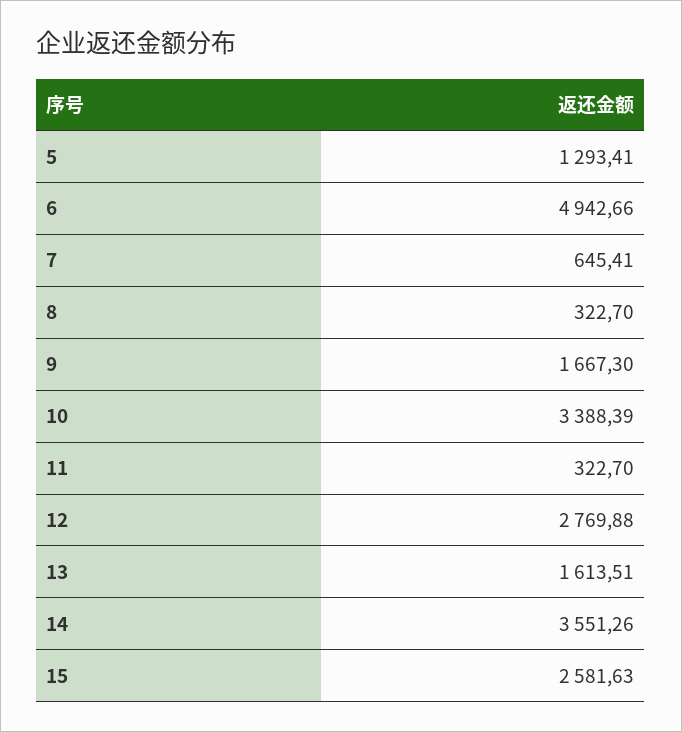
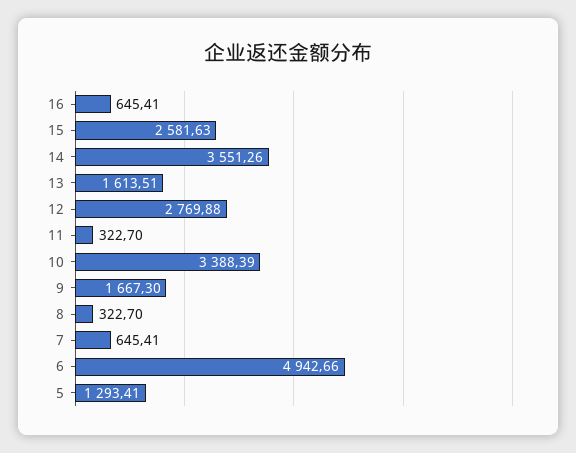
  {
    "5": 1293.41,
    "6": 4942.66,
    "7": 645.41,
    "8": 322.7,
    "9": 1667.3,
    "10": 3388.39,
    "11": 322.7,
    "12": 2769.88,
    "13": 1613.51,
    "14": 3551.26,
-   "15": 2581.63
+   "15": 2581.63,
+   "16": 645.41
  }

